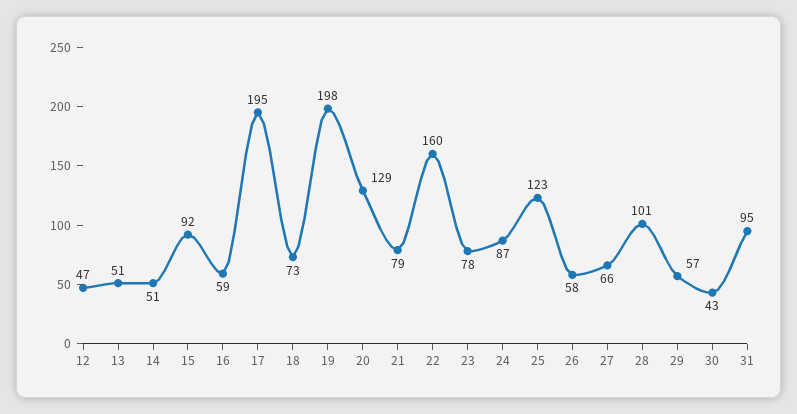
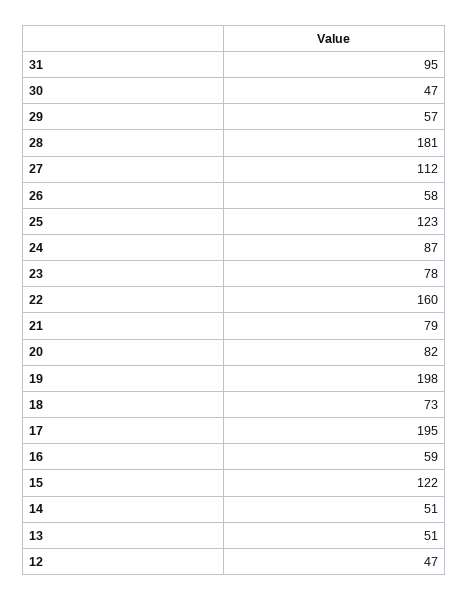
  {
    "12": 47,
    "13": 51,
    "14": 51,
-   "15": 92,
+   "15": 122,
    "16": 59,
    "17": 195,
    "18": 73,
    "19": 198,
-   "20": 129,
+   "20": 82,
    "21": 79,
    "22": 160,
    "23": 78,
    "24": 87,
    "25": 123,
    "26": 58,
-   "27": 66,
+   "27": 112,
-   "28": 101,
+   "28": 181,
    "29": 57,
-   "30": 43,
+   "30": 47,
    "31": 95
  }

